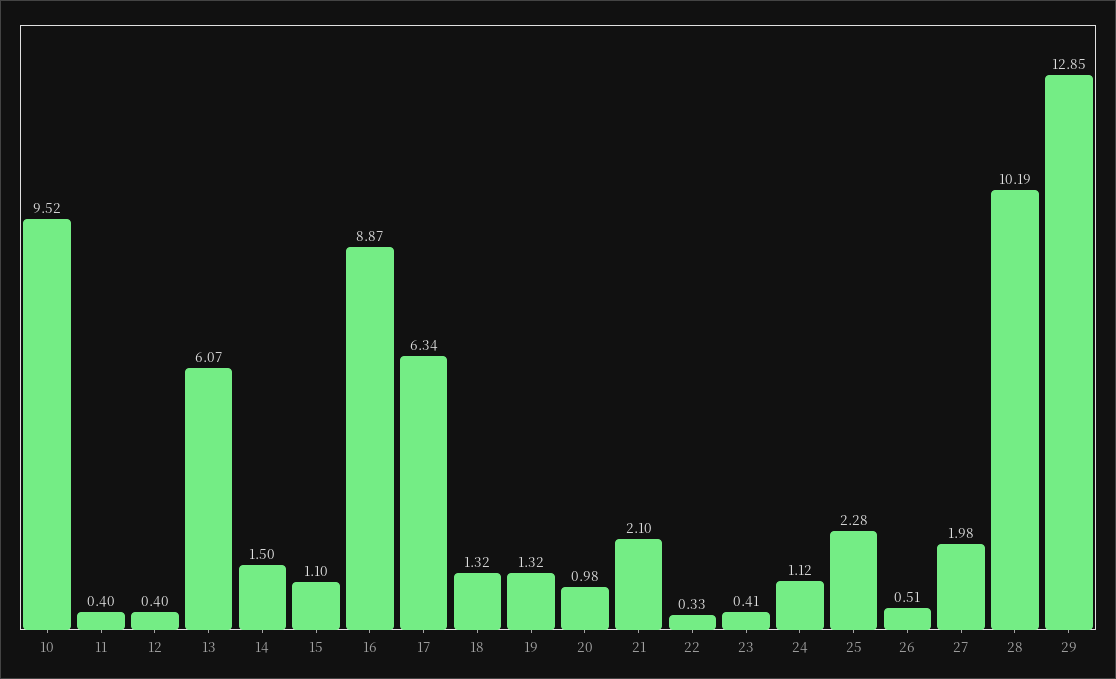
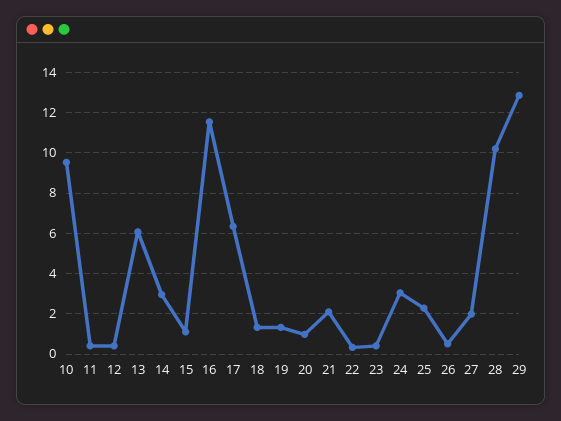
  {
    "10": 9.52,
    "11": 0.4,
    "12": 0.4,
    "13": 6.07,
-   "14": 1.5,
+   "14": 3,
    "15": 1.1,
-   "16": 8.87,
+   "16": 11.5,
    "17": 6.34,
    "18": 1.32,
    "19": 1.32,
    "20": 0.98,
    "21": 2.1,
    "22": 0.33,
    "23": 0.41,
-   "24": 1.12,
+   "24": 3,
    "25": 2.28,
    "26": 0.51,
    "27": 1.98,
    "28": 10.19,
    "29": 12.85
  }

